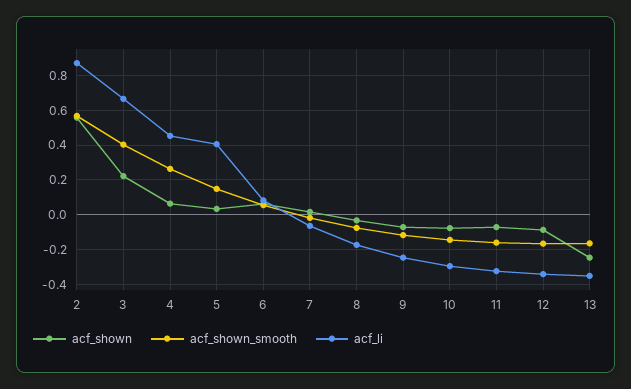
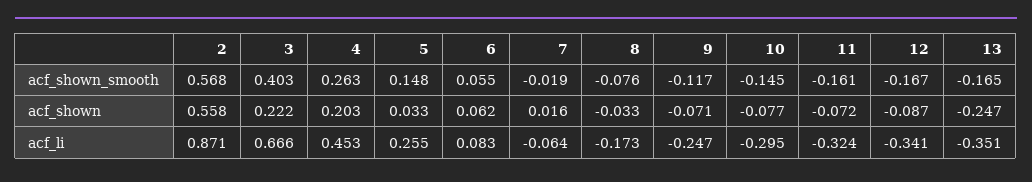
  {
    "acf_shown": {
      "2": 0.558,
      "3": 0.222,
-     "4": 0.05,
+     "4": 0.203,
      "5": 0.033,
      "6": 0.062,
      "7": 0.016,
      "8": -0.033,
      "9": -0.071,
      "10": -0.077,
      "11": -0.072,
      "12": -0.087,
      "13": -0.247
    },
    "acf_shown_smooth": {
      "2": 0.568,
      "3": 0.403,
      "4": 0.263,
      "5": 0.148,
      "6": 0.055,
      "7": -0.019,
      "8": -0.076,
      "9": -0.117,
      "10": -0.145,
      "11": -0.161,
      "12": -0.167,
      "13": -0.165
    },
    "acf_li": {
      "2": 0.871,
      "3": 0.666,
      "4": 0.453,
-     "5": 0.4,
+     "5": 0.255,
      "6": 0.083,
      "7": -0.064,
      "8": -0.173,
      "9": -0.247,
      "10": -0.295,
      "11": -0.324,
      "12": -0.341,
      "13": -0.351
    }
  }

